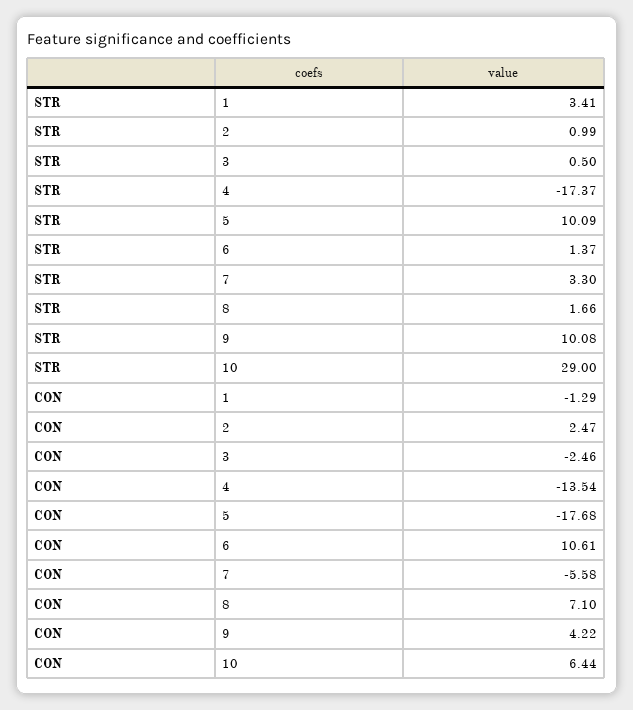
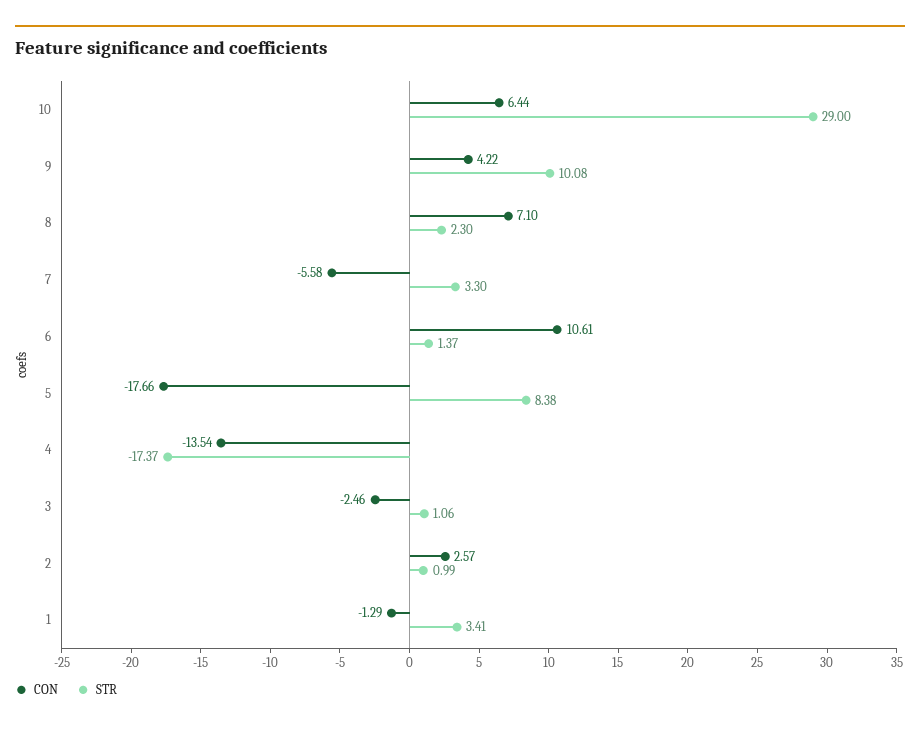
  {
    "STR": {
      "1": 3.41,
      "2": 0.99,
-     "3": 0.5,
+     "3": 1.06,
      "4": -17.37,
-     "5": 10.09,
+     "5": 8.38,
      "6": 1.37,
      "7": 3.3,
-     "8": 1.66,
+     "8": 2.3,
      "9": 10.08,
      "10": 29
    },
    "CON": {
      "1": -1.29,
-     "2": 2.47,
+     "2": 2.57,
      "3": -2.46,
      "4": -13.54,
-     "5": -17.68,
+     "5": -17.66,
      "6": 10.61,
      "7": -5.58,
      "8": 7.1,
      "9": 4.22,
      "10": 6.44
    }
  }

